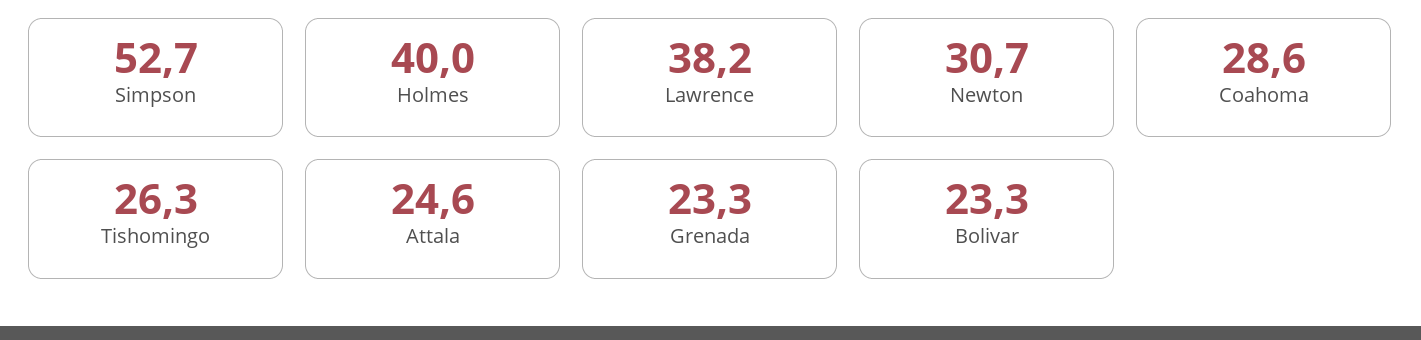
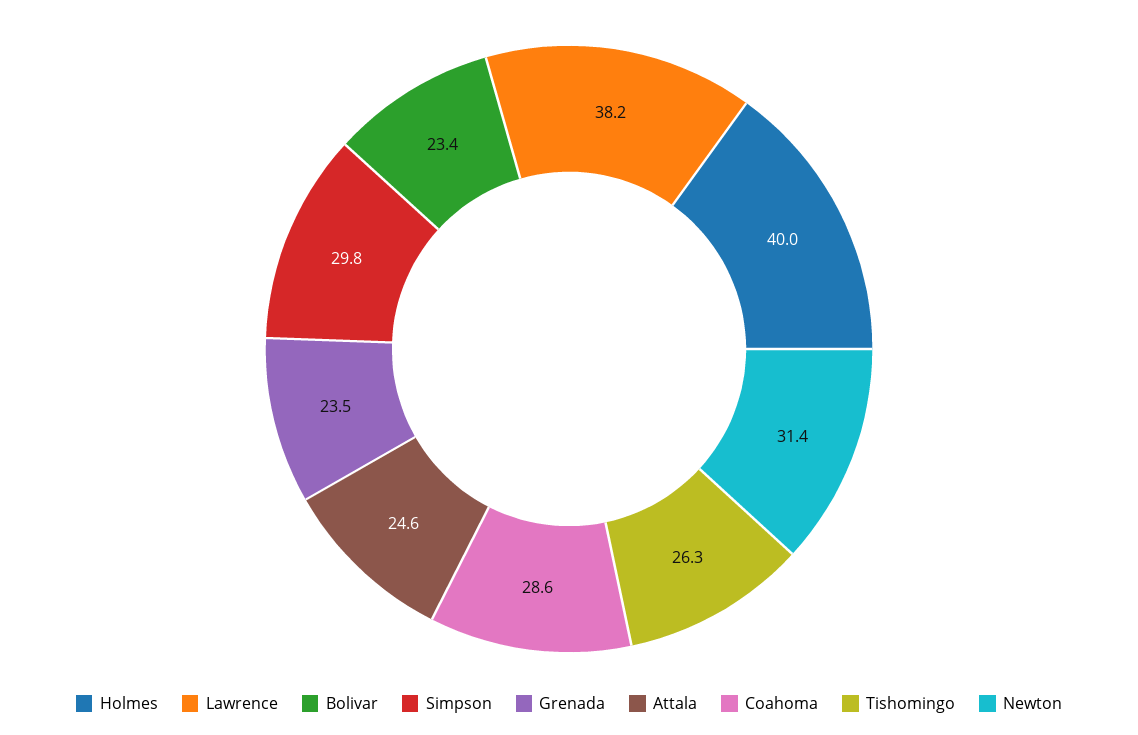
  {
-   "Simpson": 52.7,
+   "Simpson": 29.8,
    "Holmes": 40,
    "Lawrence": 38.2,
-   "Newton": 30.7,
+   "Newton": 31.4,
    "Coahoma": 28.6,
    "Tishomingo": 26.3,
    "Attala": 24.6,
-   "Grenada": 23.3,
+   "Grenada": 23.5,
-   "Bolivar": 23.3
+   "Bolivar": 23.4
  }

